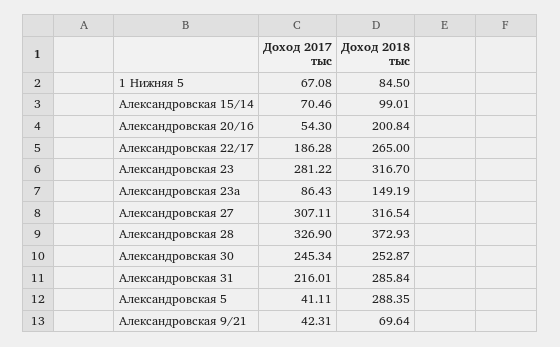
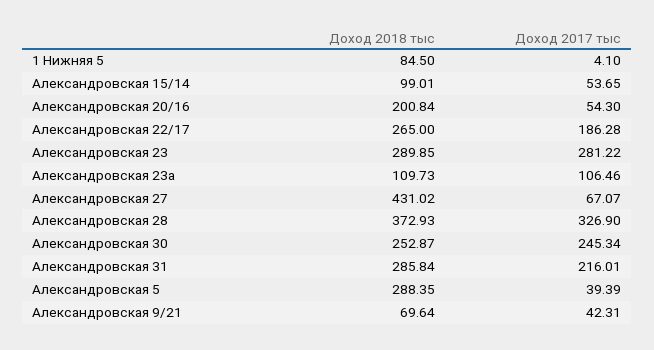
  {
    "Доход 2017 тыс": {
-     "1 Нижняя 5": 67.08,
+     "1 Нижняя 5": 4.1,
-     "Александровская 15/14": 70.46,
+     "Александровская 15/14": 53.65,
      "Александровская 20/16": 54.3,
      "Александровская 22/17": 186.28,
      "Александровская 23": 281.22,
-     "Александровская 23а": 86.43,
+     "Александровская 23а": 106.46,
-     "Александровская 27": 307.11,
+     "Александровская 27": 67.07,
      "Александровская 28": 326.9,
      "Александровская 30": 245.34,
      "Александровская 31": 216.01,
-     "Александровская 5": 41.11,
+     "Александровская 5": 39.39,
      "Александровская 9/21": 42.31
    },
    "Доход 2018 тыс": {
      "1 Нижняя 5": 84.5,
      "Александровская 15/14": 99.01,
      "Александровская 20/16": 200.84,
      "Александровская 22/17": 265,
-     "Александровская 23": 316.7,
+     "Александровская 23": 289.85,
-     "Александровская 23а": 149.19,
+     "Александровская 23а": 109.73,
-     "Александровская 27": 316.54,
+     "Александровская 27": 431.02,
      "Александровская 28": 372.93,
      "Александровская 30": 252.87,
      "Александровская 31": 285.84,
      "Александровская 5": 288.35,
      "Александровская 9/21": 69.64
    }
  }

